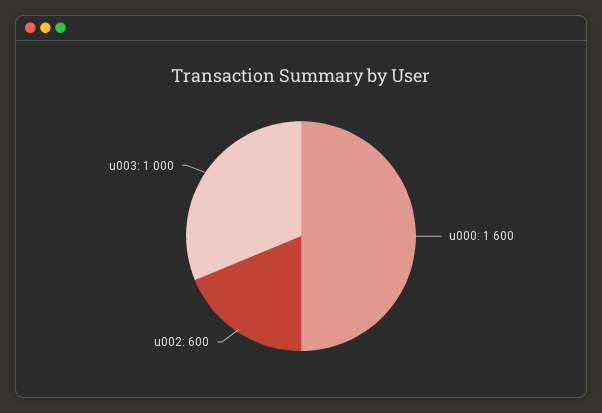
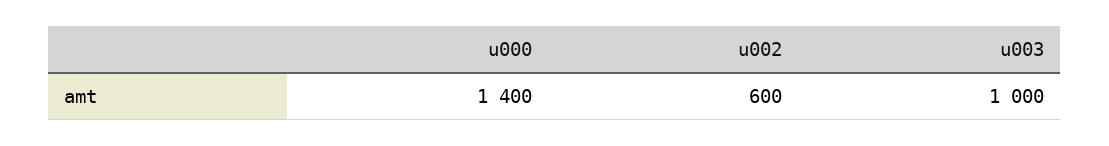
  {
-   "u000": 1600,
+   "u000": 1400,
    "u002": 600,
    "u003": 1000
  }

